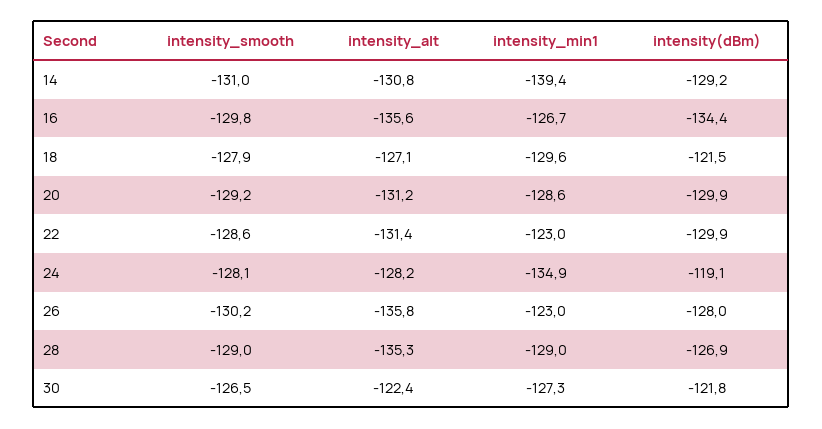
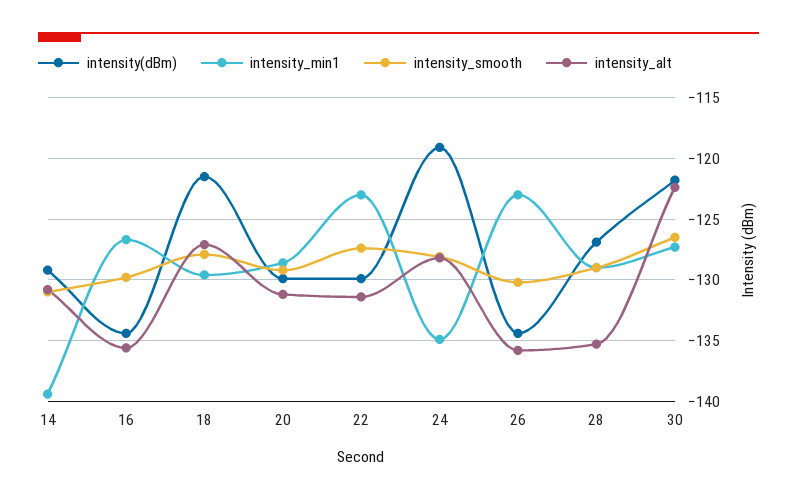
  {
    "intensity_smooth": {
      "14": -131,
      "16": -129.8,
      "18": -127.9,
      "20": -129.2,
-     "22": -128.6,
+     "22": -127.5,
      "24": -128.1,
      "26": -130.2,
      "28": -129,
      "30": -126.5
    },
    "intensity_alt": {
      "14": -130.8,
      "16": -135.6,
      "18": -127.1,
      "20": -131.2,
      "22": -131.4,
      "24": -128.2,
      "26": -135.8,
      "28": -135.3,
      "30": -122.4
    },
    "intensity_min1": {
      "14": -139.4,
      "16": -126.7,
      "18": -129.6,
      "20": -128.6,
      "22": -123,
      "24": -134.9,
      "26": -123,
      "28": -129,
      "30": -127.3
    },
    "intensity(dBm)": {
      "14": -129.2,
      "16": -134.4,
      "18": -121.5,
      "20": -129.9,
      "22": -129.9,
      "24": -119.1,
-     "26": -128,
+     "26": -134.5,
      "28": -126.9,
      "30": -121.8
    }
  }

